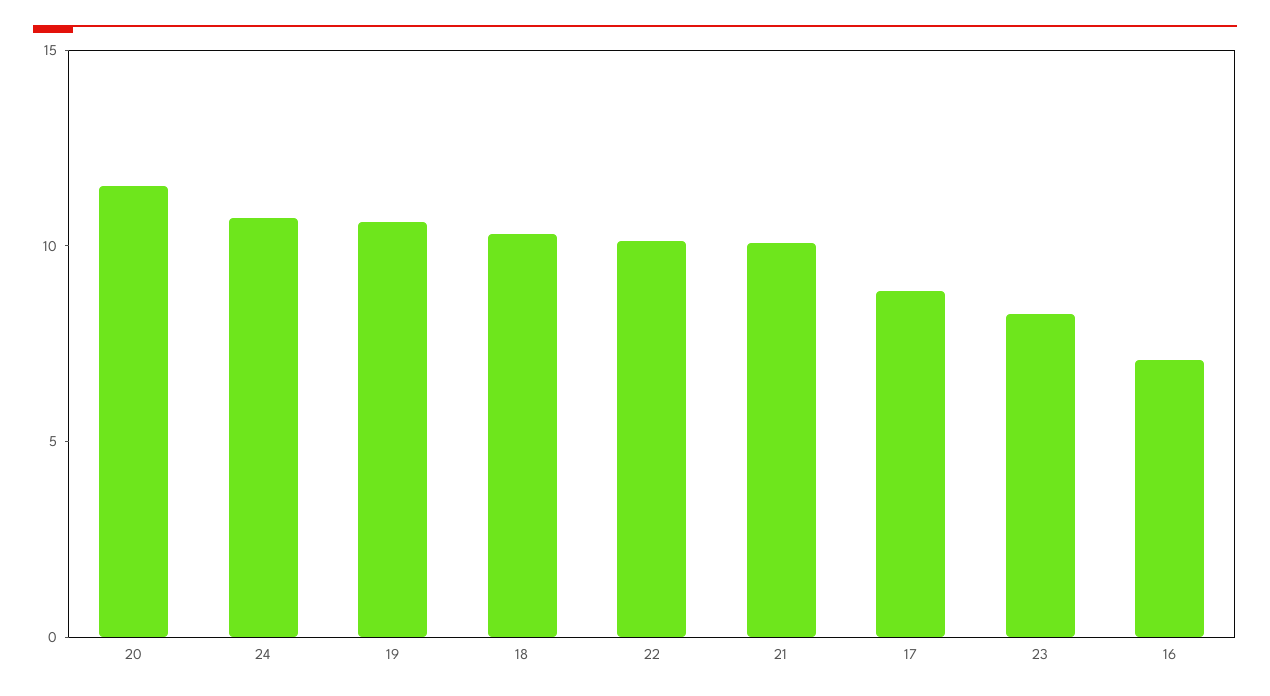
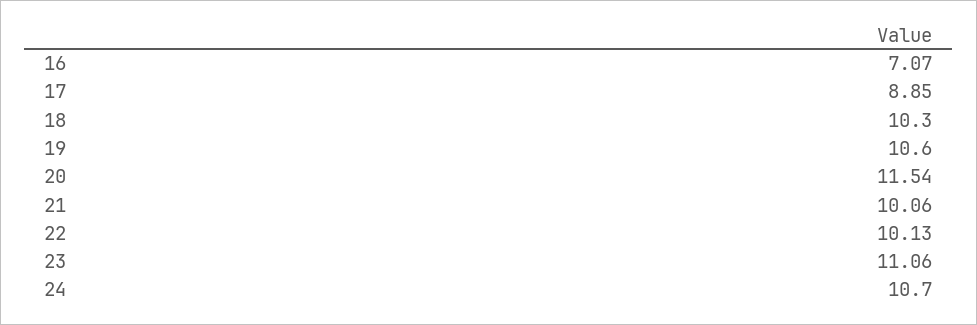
  {
    "20": 11.54,
    "24": 10.7,
    "19": 10.6,
    "18": 10.3,
    "22": 10.13,
    "21": 10.06,
    "17": 8.85,
-   "23": 8,
+   "23": 11.06,
    "16": 7.07
  }

